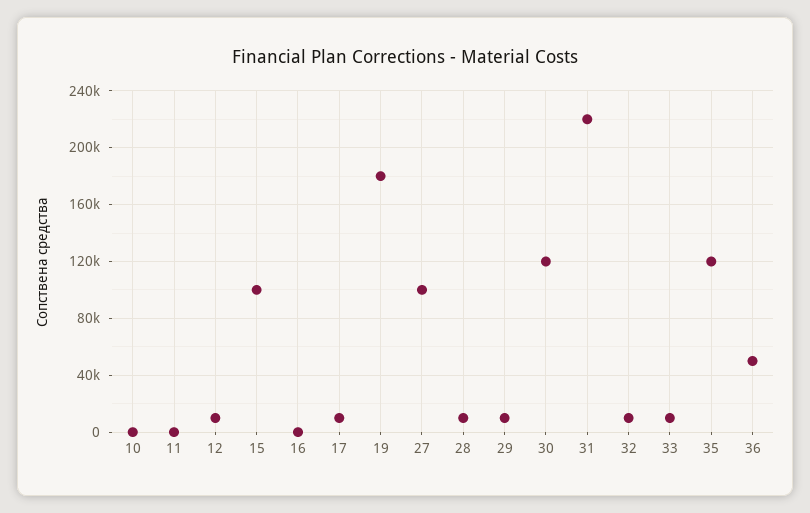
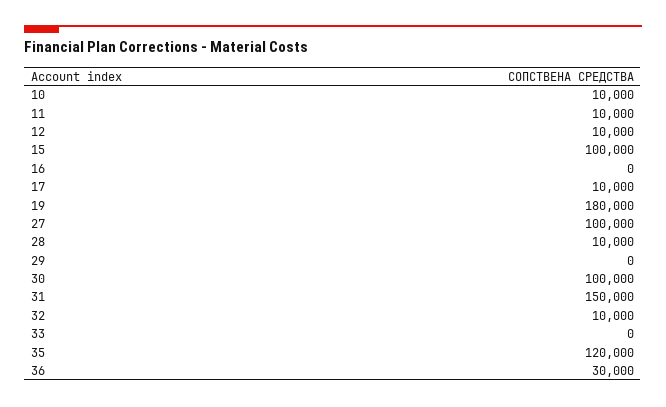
  {
-   "10": 0,
+   "10": 10000,
-   "11": 0,
+   "11": 10000,
    "12": 10000,
    "15": 100000,
    "16": 0,
    "17": 10000,
    "19": 180000,
    "27": 100000,
    "28": 10000,
-   "29": 10000,
+   "29": 0,
-   "30": 120000,
+   "30": 100000,
-   "31": 220000,
+   "31": 150000,
    "32": 10000,
-   "33": 10000,
+   "33": 0,
    "35": 120000,
-   "36": 50000
+   "36": 30000
  }

